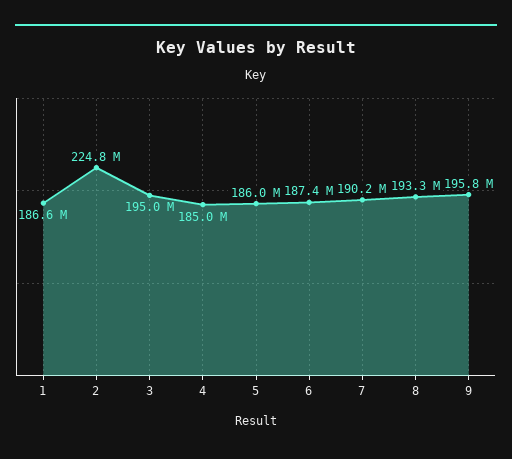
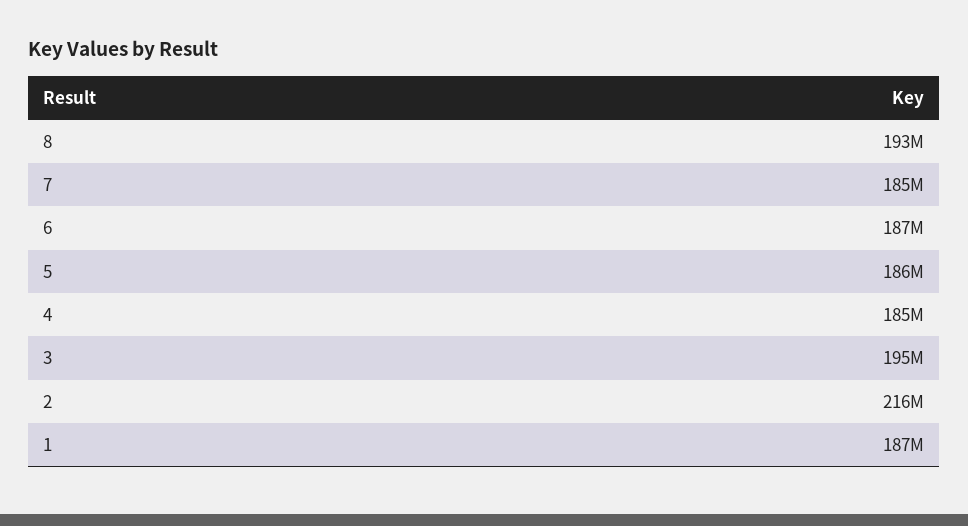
  {
    "1": 186600000,
-   "2": 224800000,
+   "2": 216000000,
    "3": 195000000,
    "4": 185000000,
    "5": 186000000,
    "6": 187400000,
-   "7": 190200000,
+   "7": 185000000,
-   "8": 193300000,
+   "8": 193300000
-   "9": 195800000
  }

